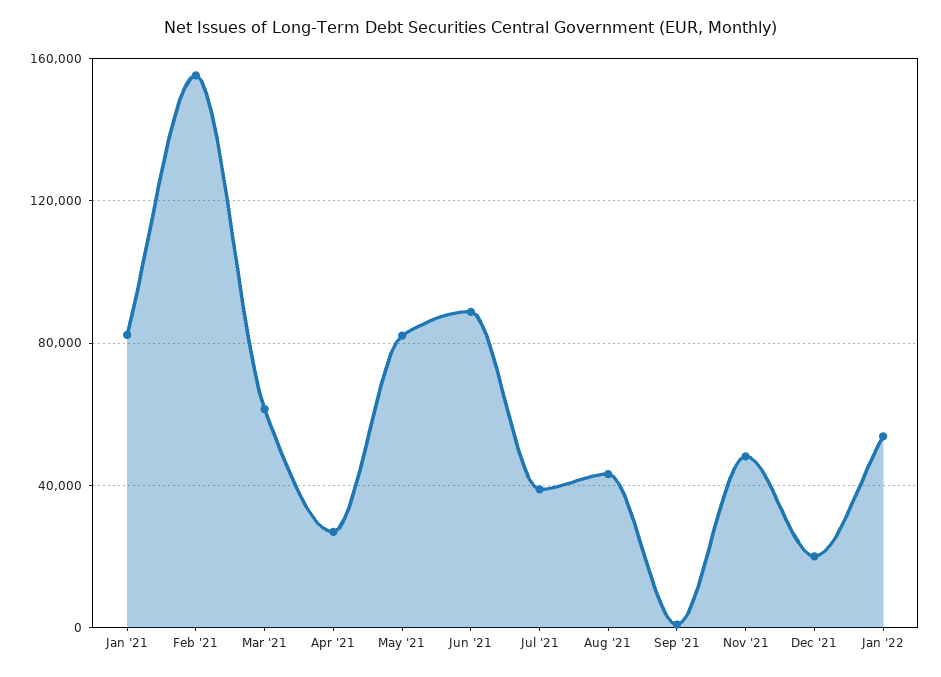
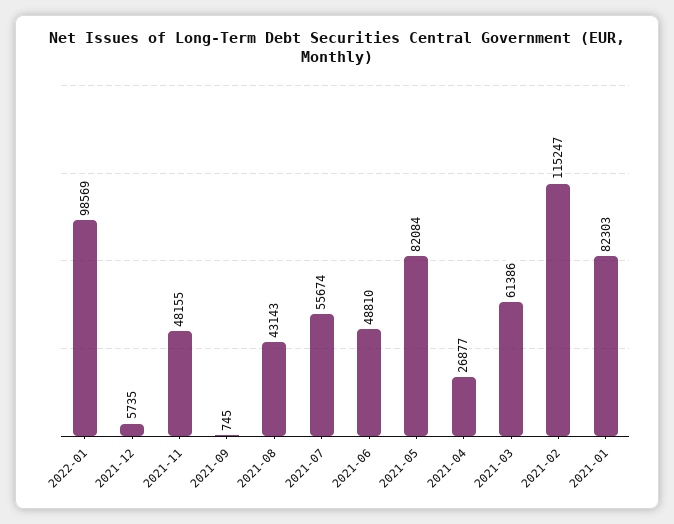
  {
    "Jan '21": 82303,
-   "Feb '21": 155000,
+   "Feb '21": 115247,
    "Mar '21": 61386,
    "Apr '21": 26877,
    "May '21": 82084,
-   "Jun '21": 90000,
+   "Jun '21": 48810,
-   "Jul '21": 40000,
+   "Jul '21": 55674,
    "Aug '21": 43143,
    "Sep '21": 745,
    "Nov '21": 48155,
-   "Dec '21": 20000,
+   "Dec '21": 5735,
-   "Jan '22": 55000
+   "Jan '22": 98569
  }

